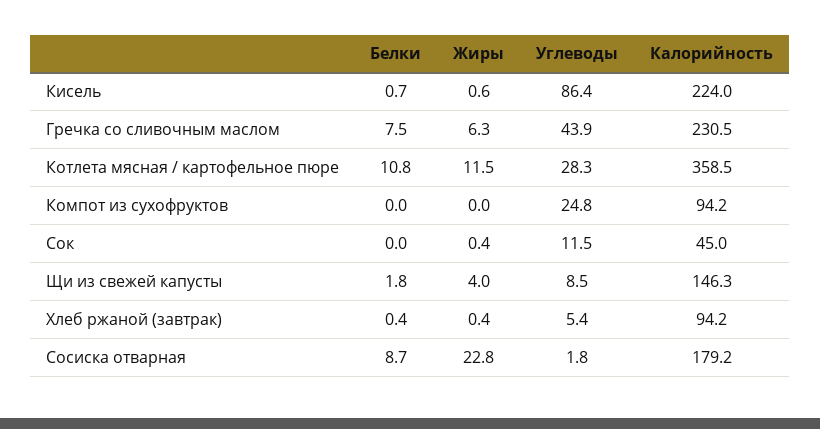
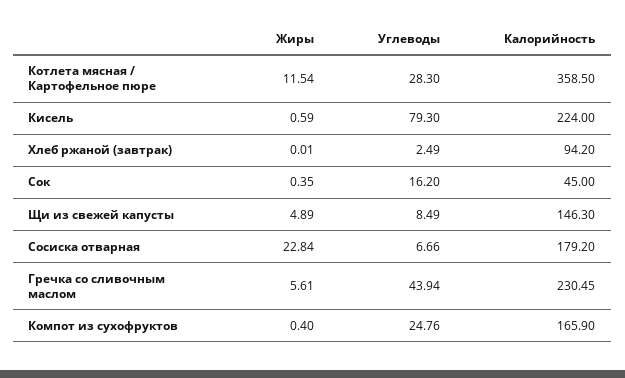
  {
-   "Белки": {
-     "Кисель": 0.7,
-     "Гречка со сливочным маслом": 7.5,
-     "Котлета мясная / картофельное пюре": 10.8,
-     "Компот из сухофруктов": 0,
-     "Сок": 0,
-     "Щи из свежей капусты": 1.8,
-     "Хлеб ржаной (завтрак)": 0.4,
-     "Сосиска отварная": 8.7
-   },
    "Жиры": {
      "Кисель": 0.59,
-     "Гречка со сливочным маслом": 6.3,
+     "Гречка со сливочным маслом": 5.61,
      "Котлета мясная / картофельное пюре": 11.54,
-     "Компот из сухофруктов": 0,
+     "Компот из сухофруктов": 0.4,
      "Сок": 0.35,
-     "Щи из свежей капусты": 4,
+     "Щи из свежей капусты": 4.89,
-     "Хлеб ржаной (завтрак)": 0.4,
+     "Хлеб ржаной (завтрак)": 0.01,
      "Сосиска отварная": 22.84
    },
    "Углеводы": {
-     "Кисель": 86.4,
+     "Кисель": 79.3,
      "Гречка со сливочным маслом": 43.94,
      "Котлета мясная / картофельное пюре": 28.3,
      "Компот из сухофруктов": 24.76,
-     "Сок": 11.5,
+     "Сок": 16.2,
      "Щи из свежей капусты": 8.49,
-     "Хлеб ржаной (завтрак)": 5.4,
+     "Хлеб ржаной (завтрак)": 2.49,
-     "Сосиска отварная": 1.8
+     "Сосиска отварная": 6.66
    },
    "Калорийность": {
      "Кисель": 224,
      "Гречка со сливочным маслом": 230.45,
      "Котлета мясная / картофельное пюре": 358.5,
-     "Компот из сухофруктов": 94.2,
+     "Компот из сухофруктов": 165.9,
      "Сок": 45,
      "Щи из свежей капусты": 146.3,
      "Хлеб ржаной (завтрак)": 94.2,
      "Сосиска отварная": 179.2
    }
  }

